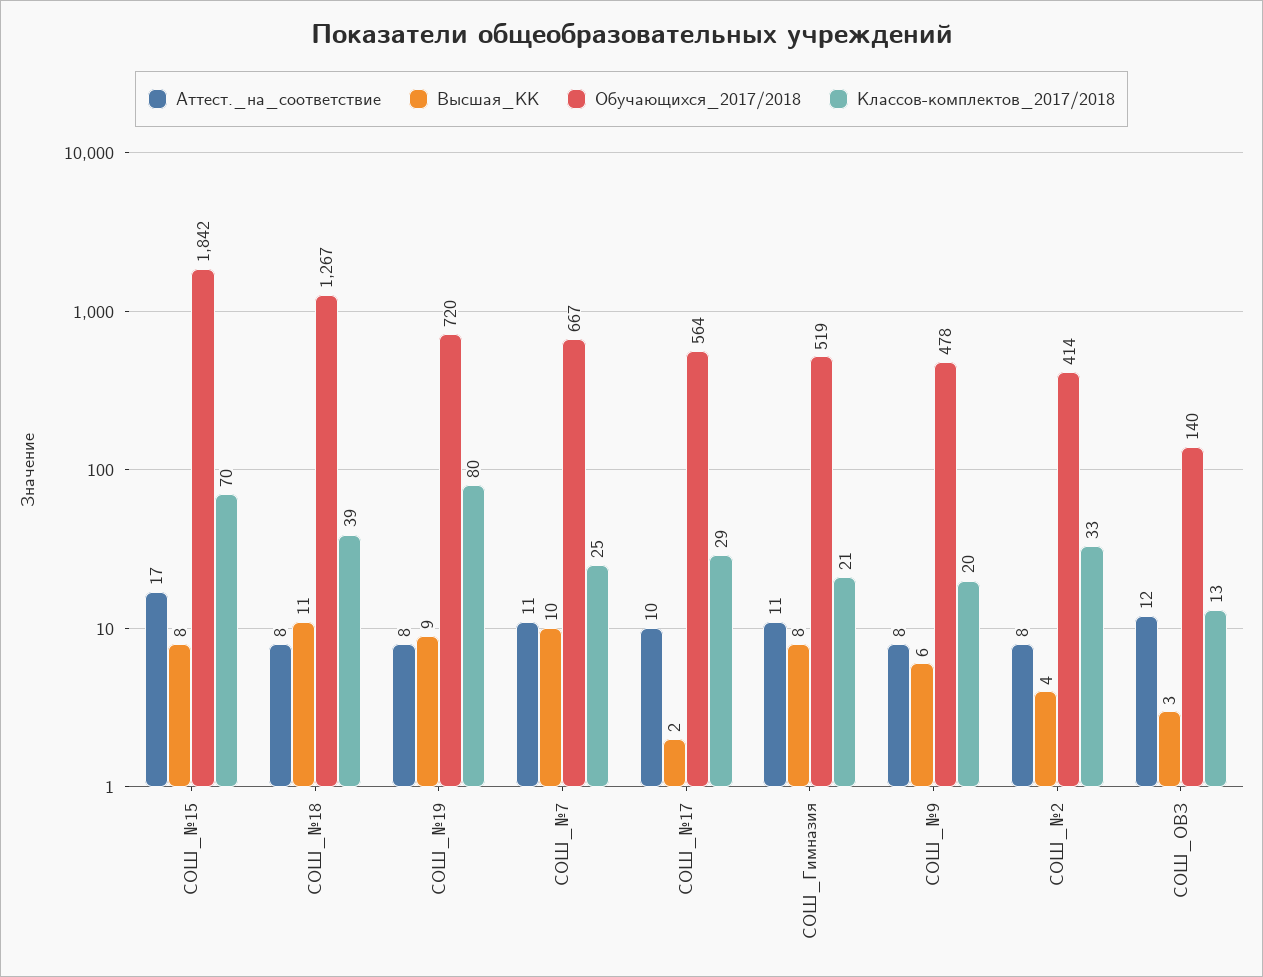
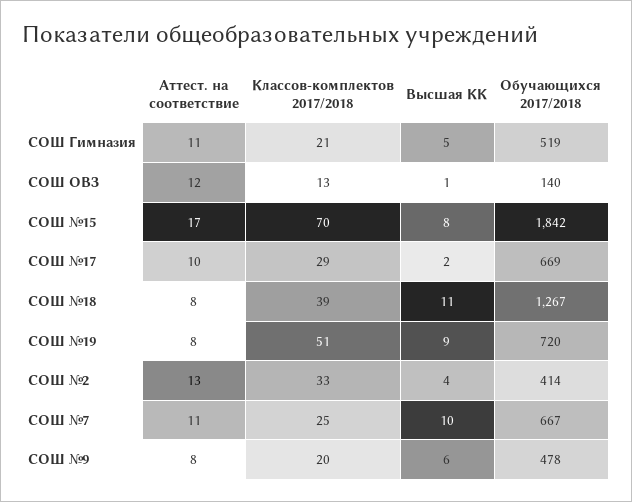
  {
    "Аттест._на_соответствие": {
      "СОШ_№15": 17,
      "СОШ_№18": 8,
      "СОШ_№19": 8,
      "СОШ_№7": 11,
      "СОШ_№17": 10,
      "СОШ_Гимназия": 11,
      "СОШ_№9": 8,
-     "СОШ_№2": 8,
+     "СОШ_№2": 13,
      "СОШ_ОВЗ": 12
    },
    "Высшая_КК": {
      "СОШ_№15": 8,
      "СОШ_№18": 11,
      "СОШ_№19": 9,
      "СОШ_№7": 10,
      "СОШ_№17": 2,
-     "СОШ_Гимназия": 8,
+     "СОШ_Гимназия": 5,
      "СОШ_№9": 6,
      "СОШ_№2": 4,
-     "СОШ_ОВЗ": 3
+     "СОШ_ОВЗ": 1
    },
    "Обучающихся_2017/2018": {
      "СОШ_№15": 1842,
      "СОШ_№18": 1267,
      "СОШ_№19": 720,
      "СОШ_№7": 667,
-     "СОШ_№17": 564,
+     "СОШ_№17": 669,
      "СОШ_Гимназия": 519,
      "СОШ_№9": 478,
      "СОШ_№2": 414,
      "СОШ_ОВЗ": 140
    },
    "Классов-комплектов_2017/2018": {
      "СОШ_№15": 70,
      "СОШ_№18": 39,
-     "СОШ_№19": 80,
+     "СОШ_№19": 51,
      "СОШ_№7": 25,
      "СОШ_№17": 29,
      "СОШ_Гимназия": 21,
      "СОШ_№9": 20,
      "СОШ_№2": 33,
      "СОШ_ОВЗ": 13
    }
  }

